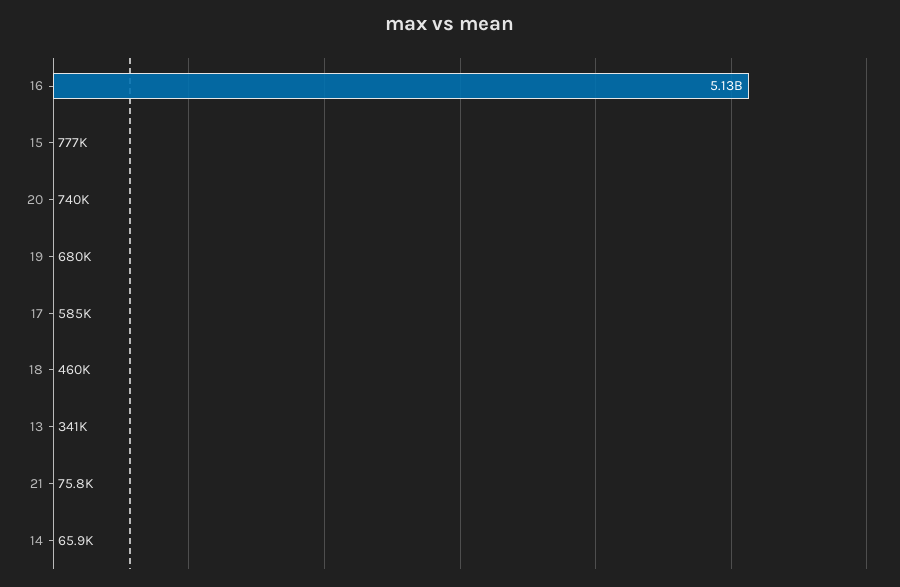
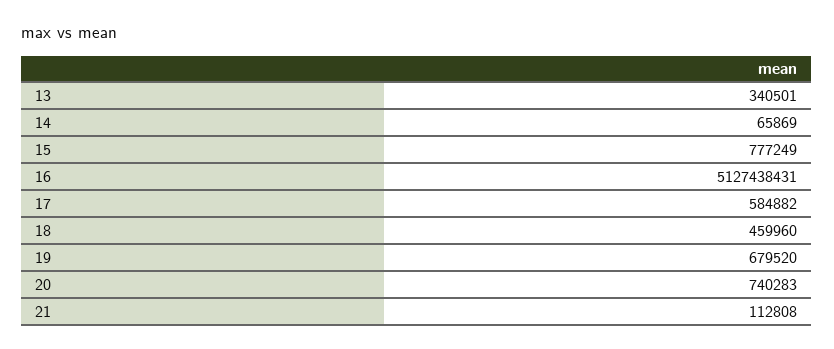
  {
    "16": 5127438431,
    "15": 777249,
    "20": 740283,
    "19": 679520,
    "17": 584882,
    "18": 459960,
    "13": 340501,
-   "21": 75800,
+   "21": 112808,
    "14": 65869
  }

